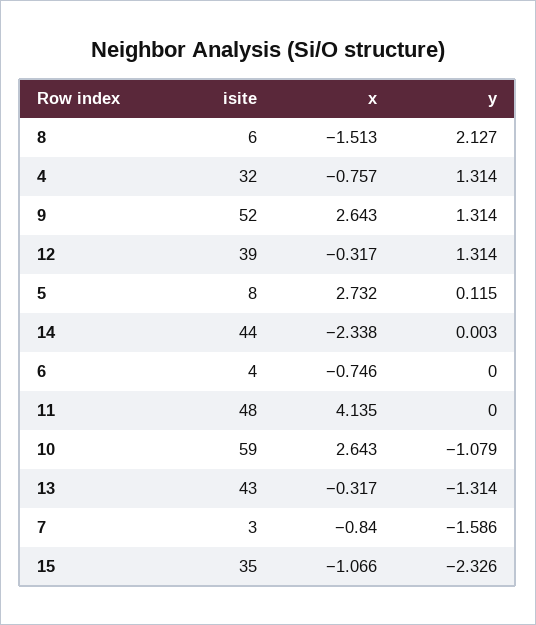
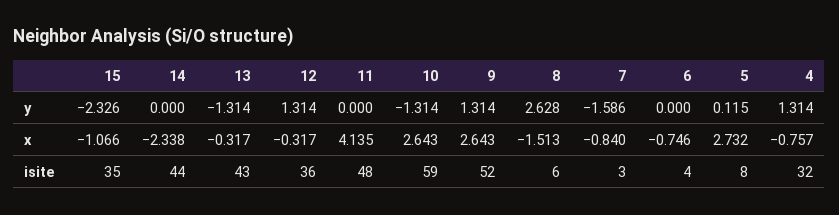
  {
    "isite": {
      "8": 6,
      "4": 32,
      "9": 52,
-     "12": 39,
+     "12": 36,
      "5": 8,
      "14": 44,
      "6": 4,
      "11": 48,
      "10": 59,
      "13": 43,
      "7": 3,
      "15": 35
    },
    "x": {
      "8": -1.513,
      "4": -0.757,
      "9": 2.643,
      "12": -0.317,
      "5": 2.732,
      "14": -2.338,
      "6": -0.746,
      "11": 4.135,
      "10": 2.643,
      "13": -0.317,
      "7": -0.84,
      "15": -1.066
    },
    "y": {
-     "8": 2.127,
+     "8": 2.628,
      "4": 1.314,
      "9": 1.314,
      "12": 1.314,
      "5": 0.115,
-     "14": 0.003,
+     "14": 0,
      "6": 0,
      "11": 0,
-     "10": -1.079,
+     "10": -1.314,
      "13": -1.314,
      "7": -1.586,
      "15": -2.326
    }
  }

